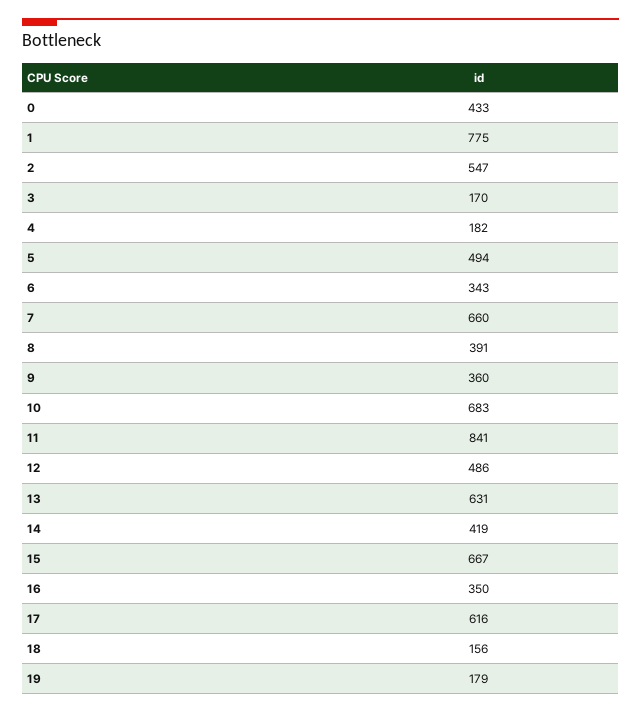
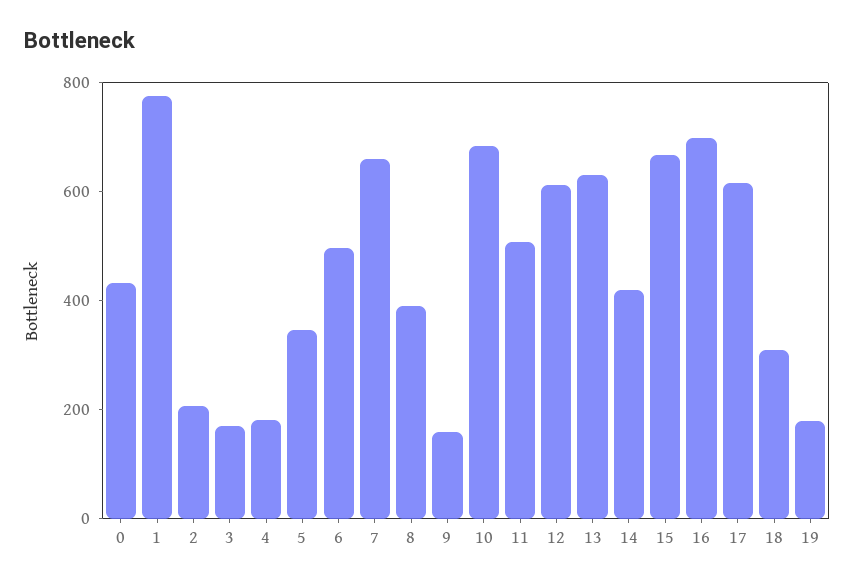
  {
    "0": 433,
    "1": 775,
-   "2": 547,
+   "2": 200,
    "3": 170,
    "4": 182,
-   "5": 494,
+   "5": 350,
-   "6": 343,
+   "6": 500,
    "7": 660,
    "8": 391,
-   "9": 360,
+   "9": 150,
    "10": 683,
-   "11": 841,
+   "11": 500,
-   "12": 486,
+   "12": 600,
    "13": 631,
    "14": 419,
    "15": 667,
-   "16": 350,
+   "16": 700,
    "17": 616,
-   "18": 156,
+   "18": 300,
    "19": 179
  }

